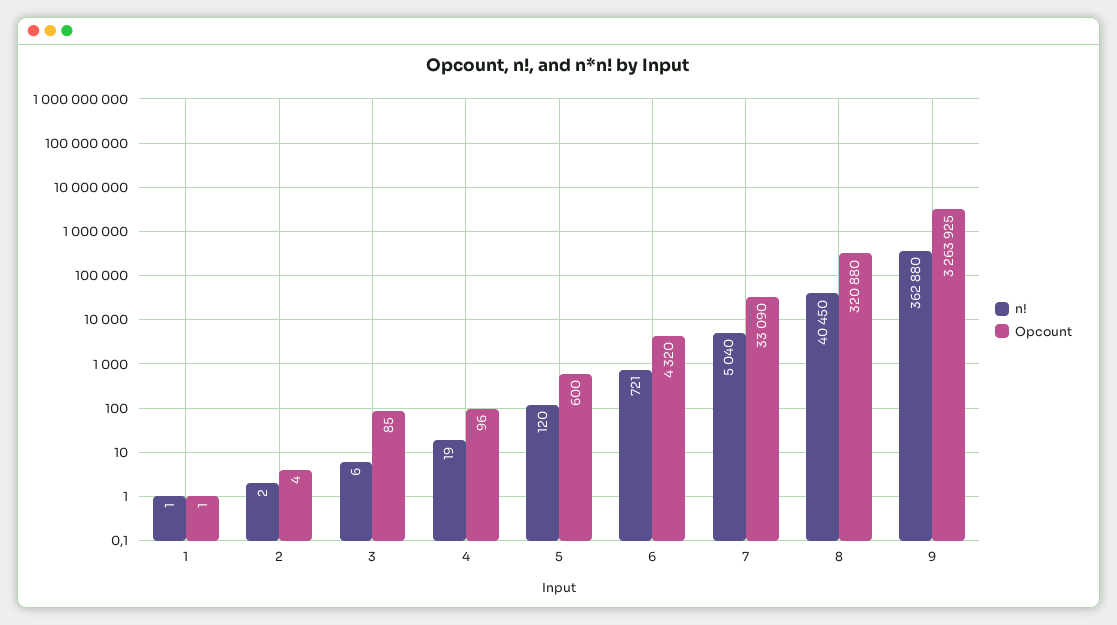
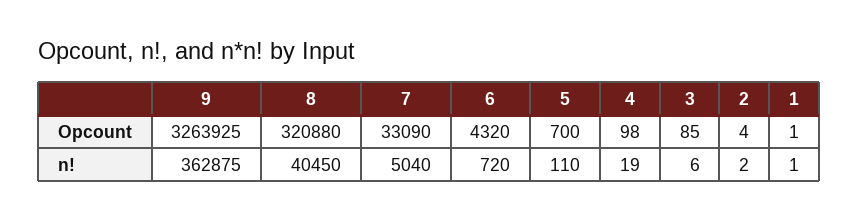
  {
    "n!": {
      "1": 1,
      "2": 2,
      "3": 6,
      "4": 19,
-     "5": 120,
+     "5": 110,
-     "6": 721,
+     "6": 720,
      "7": 5040,
      "8": 40450,
-     "9": 362880
+     "9": 362875
    },
    "Opcount": {
      "1": 1,
      "2": 4,
      "3": 85,
-     "4": 96,
+     "4": 98,
-     "5": 600,
+     "5": 700,
      "6": 4320,
      "7": 33090,
      "8": 320880,
      "9": 3263925
    }
  }

